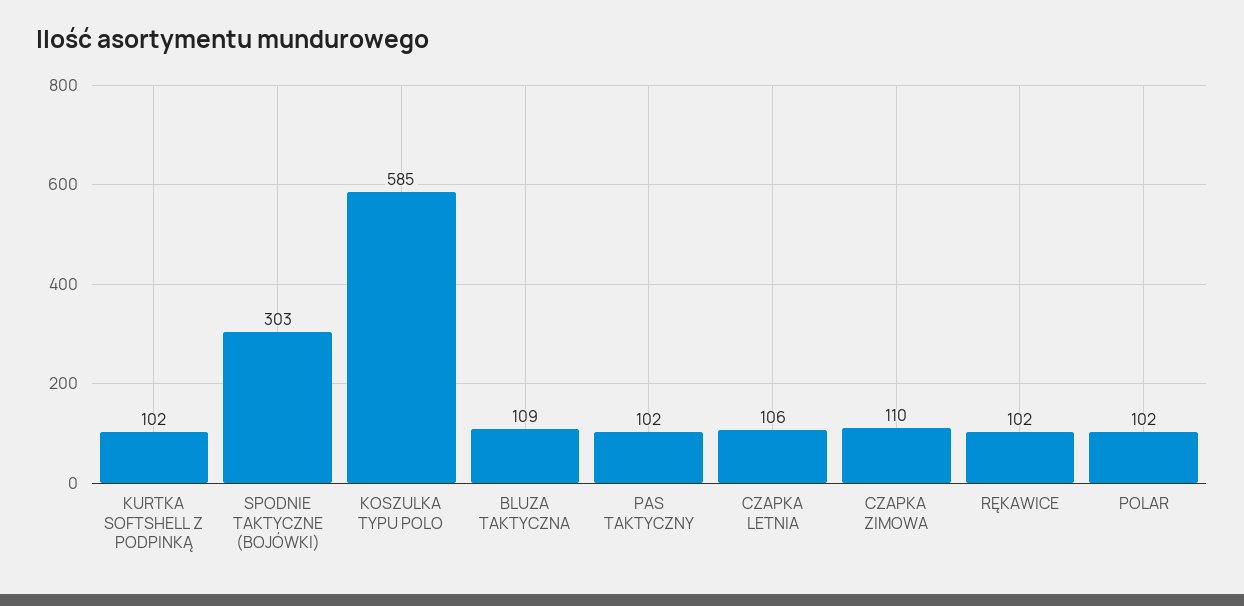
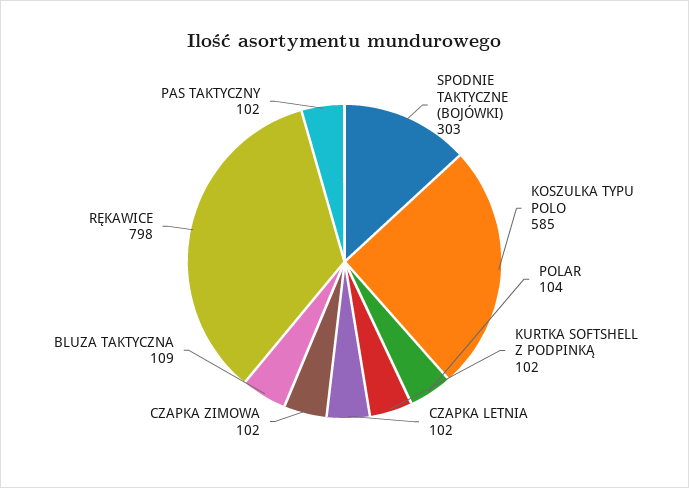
  {
    "KURTKA SOFTSHELL Z PODPINKĄ": 102,
    "SPODNIE TAKTYCZNE (BOJÓWKI)": 303,
    "KOSZULKA TYPU POLO": 585,
    "BLUZA TAKTYCZNA": 109,
    "PAS TAKTYCZNY": 102,
-   "CZAPKA LETNIA": 106,
+   "CZAPKA LETNIA": 102,
-   "CZAPKA ZIMOWA": 110,
+   "CZAPKA ZIMOWA": 102,
-   "RĘKAWICE": 102,
+   "RĘKAWICE": 798,
-   "POLAR": 102
+   "POLAR": 104
  }

